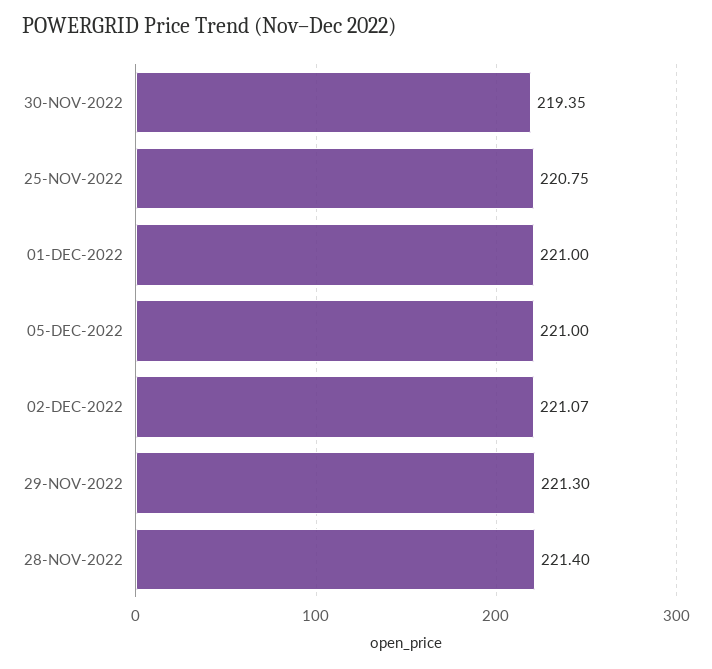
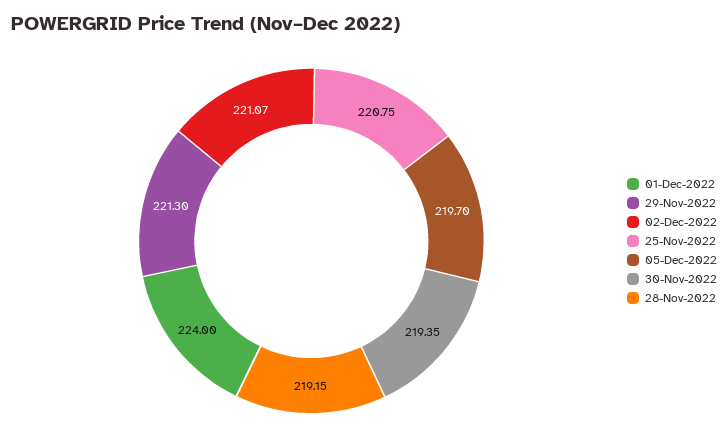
  {
    "30-NOV-2022": 219.35,
    "25-NOV-2022": 220.75,
-   "01-DEC-2022": 221,
+   "01-DEC-2022": 224,
-   "05-DEC-2022": 221,
+   "05-DEC-2022": 219.7,
    "02-DEC-2022": 221.07,
    "29-NOV-2022": 221.3,
-   "28-NOV-2022": 221.4
+   "28-NOV-2022": 219.15
  }

